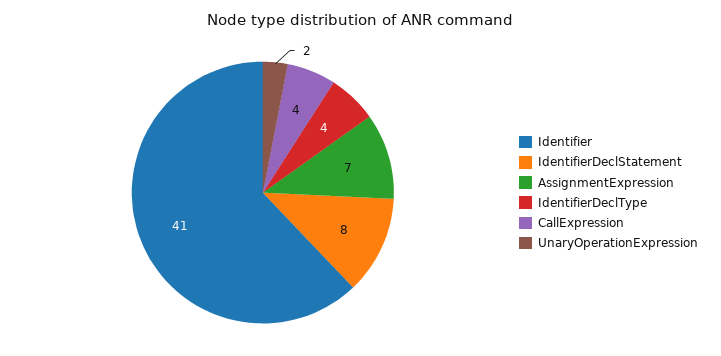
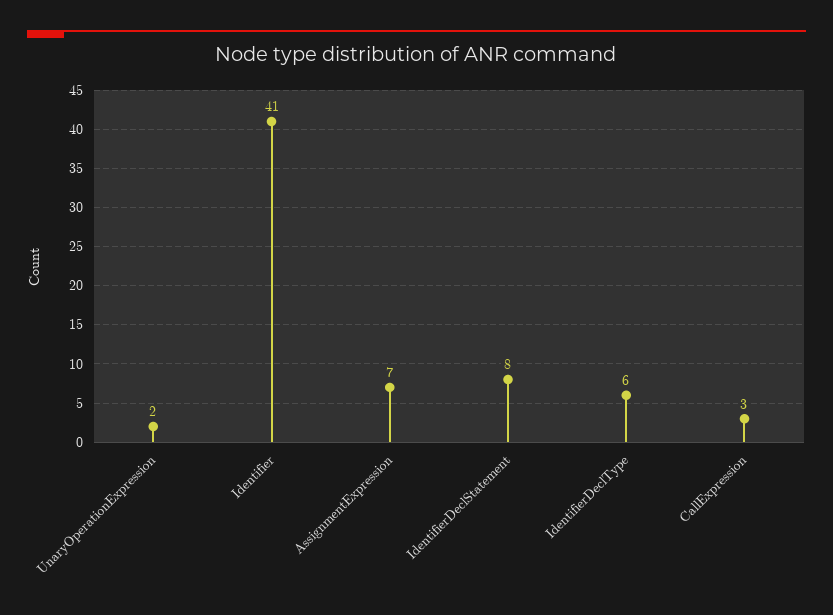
  {
    "Identifier": 41,
    "IdentifierDeclStatement": 8,
    "AssignmentExpression": 7,
-   "IdentifierDeclType": 4,
+   "IdentifierDeclType": 6,
-   "CallExpression": 4,
+   "CallExpression": 3,
    "UnaryOperationExpression": 2
  }

